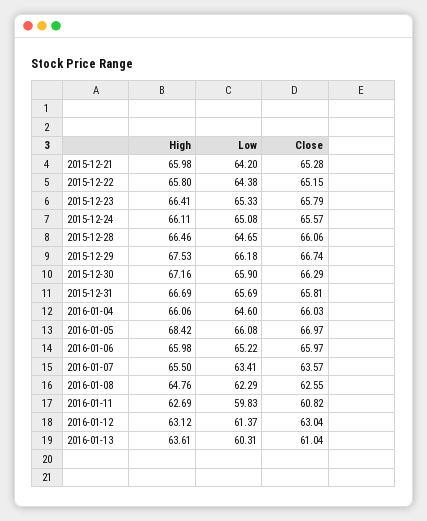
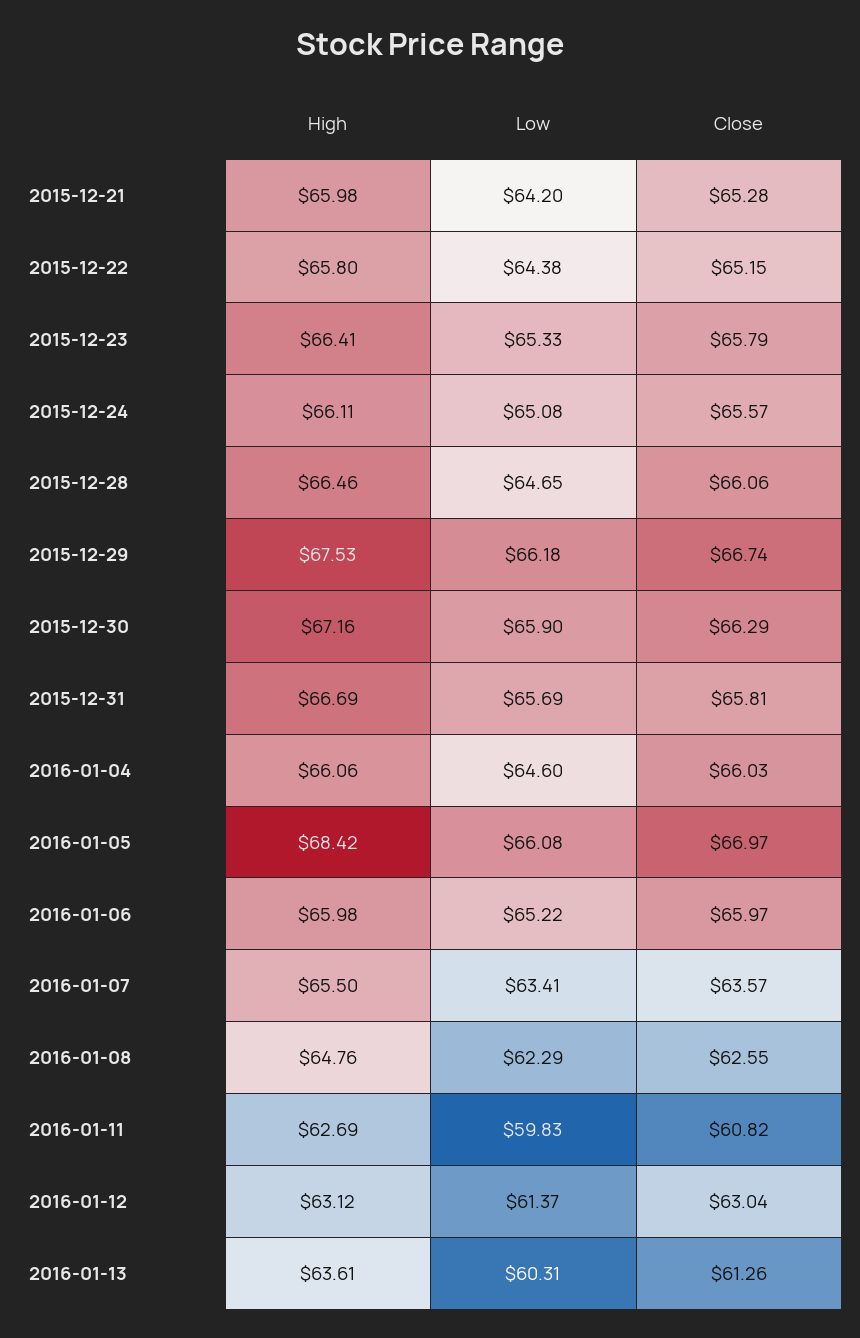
  {
    "High": {
      "2015-12-21": 65.98,
      "2015-12-22": 65.8,
      "2015-12-23": 66.41,
      "2015-12-24": 66.11,
      "2015-12-28": 66.46,
      "2015-12-29": 67.53,
      "2015-12-30": 67.16,
      "2015-12-31": 66.69,
      "2016-01-04": 66.06,
      "2016-01-05": 68.42,
      "2016-01-06": 65.98,
      "2016-01-07": 65.5,
      "2016-01-08": 64.76,
      "2016-01-11": 62.69,
      "2016-01-12": 63.12,
      "2016-01-13": 63.61
    },
    "Low": {
      "2015-12-21": 64.2,
      "2015-12-22": 64.38,
      "2015-12-23": 65.33,
      "2015-12-24": 65.08,
      "2015-12-28": 64.65,
      "2015-12-29": 66.18,
      "2015-12-30": 65.9,
      "2015-12-31": 65.69,
      "2016-01-04": 64.6,
      "2016-01-05": 66.08,
      "2016-01-06": 65.22,
      "2016-01-07": 63.41,
      "2016-01-08": 62.29,
      "2016-01-11": 59.83,
      "2016-01-12": 61.37,
      "2016-01-13": 60.31
    },
    "Close": {
      "2015-12-21": 65.28,
      "2015-12-22": 65.15,
      "2015-12-23": 65.79,
      "2015-12-24": 65.57,
      "2015-12-28": 66.06,
      "2015-12-29": 66.74,
      "2015-12-30": 66.29,
      "2015-12-31": 65.81,
      "2016-01-04": 66.03,
      "2016-01-05": 66.97,
      "2016-01-06": 65.97,
      "2016-01-07": 63.57,
      "2016-01-08": 62.55,
      "2016-01-11": 60.82,
      "2016-01-12": 63.04,
-     "2016-01-13": 61.04
+     "2016-01-13": 61.26
    }
  }

